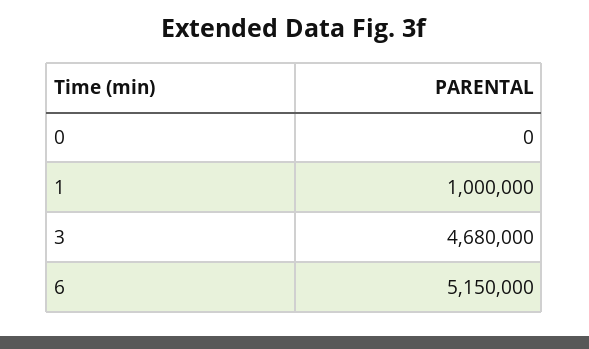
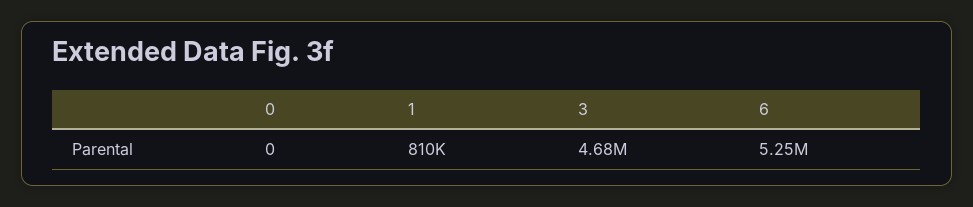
  {
    "0": 0,
-   "1": 1000000,
+   "1": 810000,
    "3": 4680000,
-   "6": 5150000
+   "6": 5250000
  }

